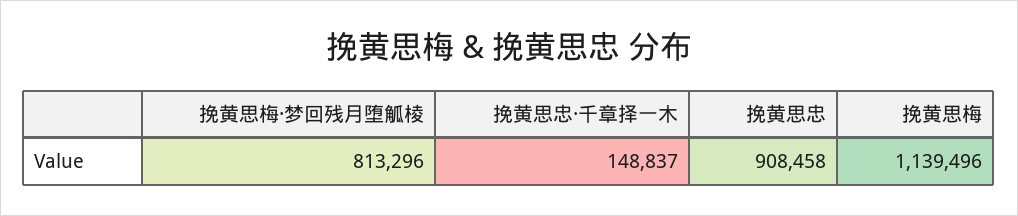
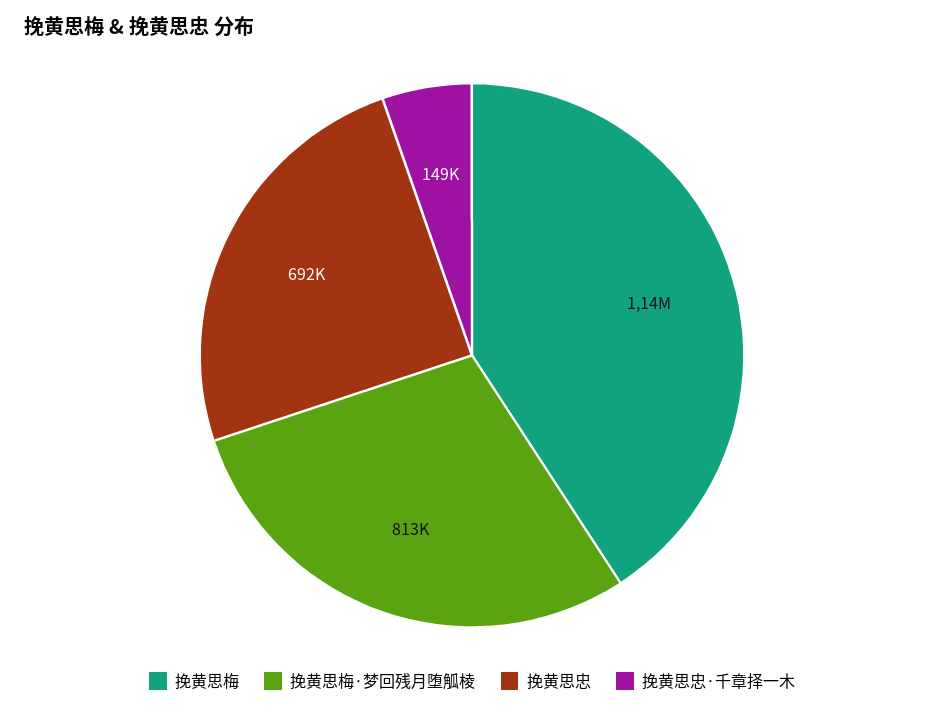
  {
    "挽黄思梅·梦回残月堕觚棱": 813296,
    "挽黄思忠·千章择一木": 148837,
-   "挽黄思忠": 908458,
+   "挽黄思忠": 692000,
    "挽黄思梅": 1139496
  }

